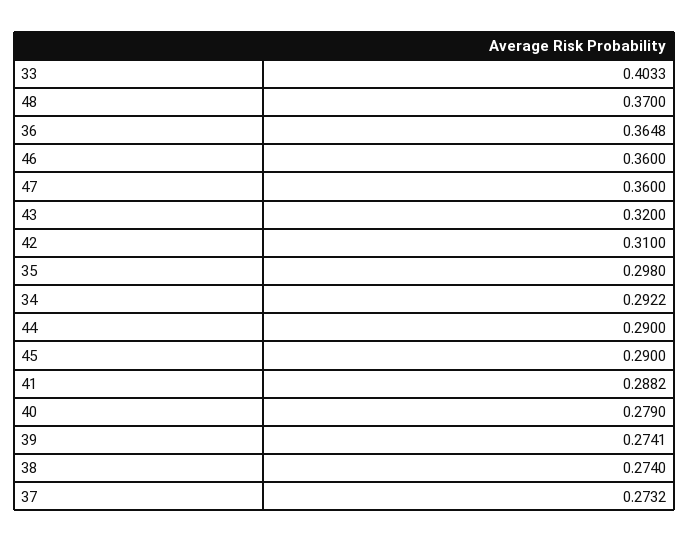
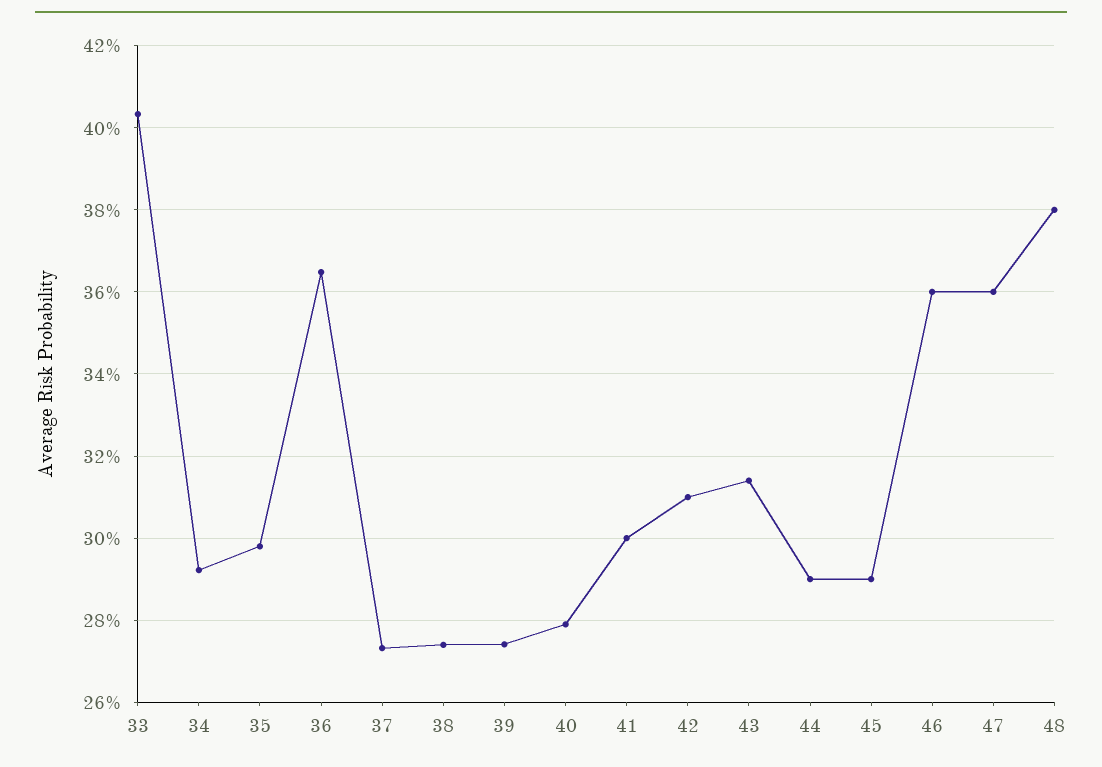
  {
    "33": 0.4033,
-   "48": 0.37,
+   "48": 0.38,
    "36": 0.3648,
    "46": 0.36,
    "47": 0.36,
-   "43": 0.32,
+   "43": 0.314,
    "42": 0.31,
    "35": 0.298,
    "34": 0.2922,
    "44": 0.29,
    "45": 0.29,
-   "41": 0.2882,
+   "41": 0.3,
    "40": 0.279,
    "39": 0.2741,
    "38": 0.274,
    "37": 0.2732
  }

